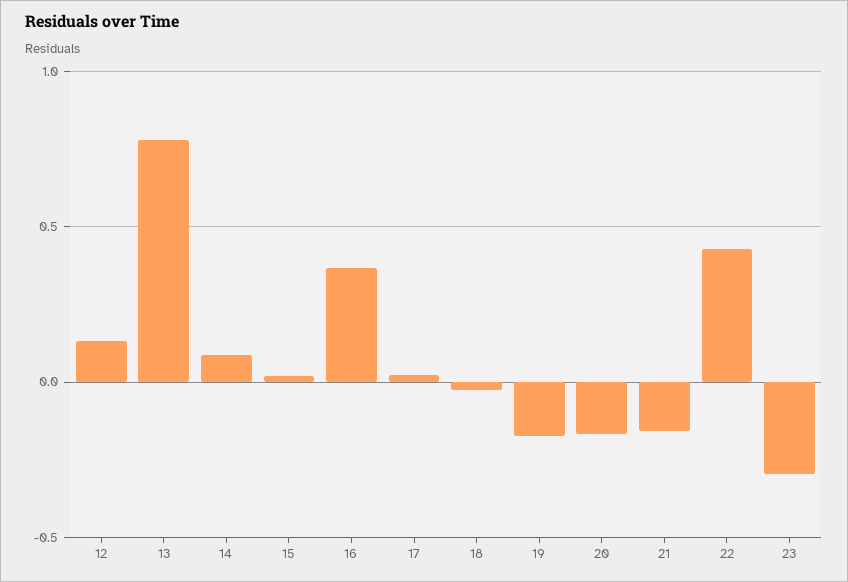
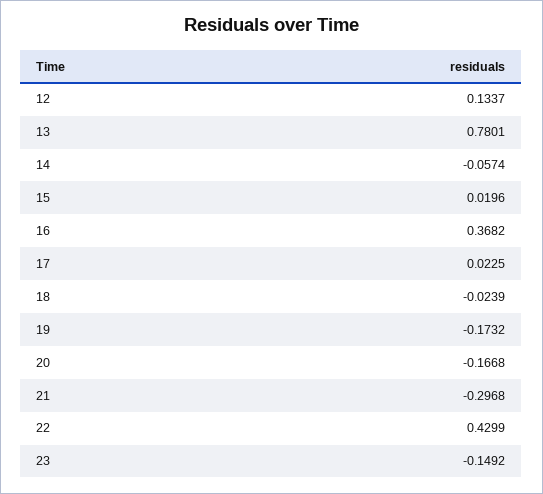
  {
    "12": 0.1337,
    "13": 0.7801,
-   "14": 0.1,
+   "14": -0.0574,
    "15": 0.0196,
    "16": 0.3682,
    "17": 0.0225,
    "18": -0.0239,
    "19": -0.1732,
    "20": -0.1668,
-   "21": -0.15,
+   "21": -0.2968,
    "22": 0.4299,
-   "23": -0.3
+   "23": -0.1492
  }

